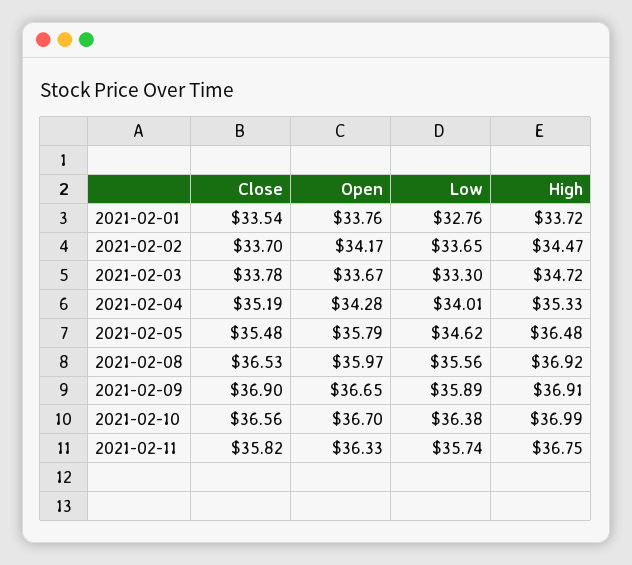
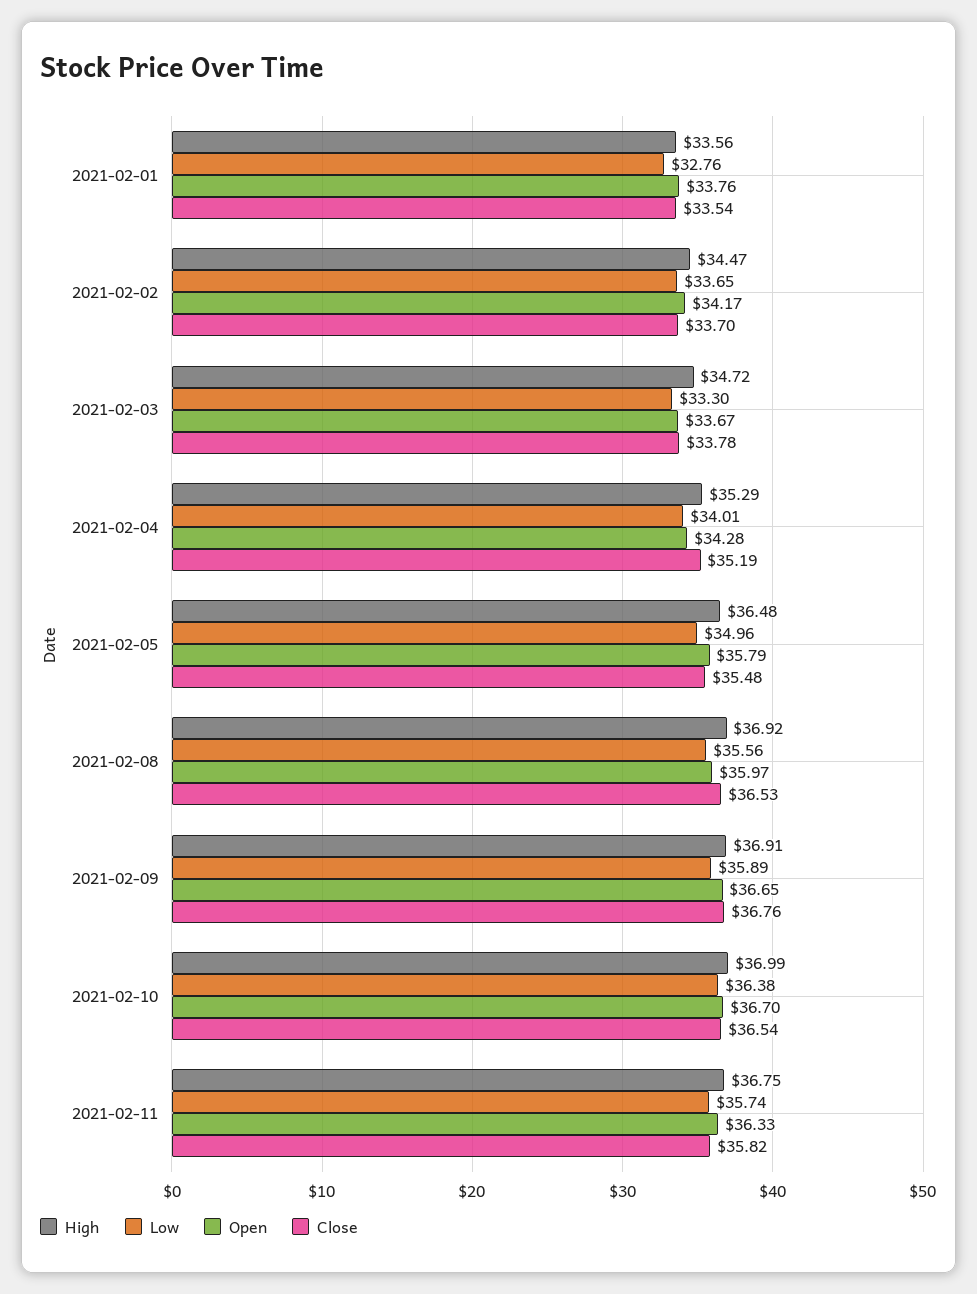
  {
    "Close": {
      "2021-02-01": 33.54,
      "2021-02-02": 33.7,
      "2021-02-03": 33.78,
      "2021-02-04": 35.19,
      "2021-02-05": 35.48,
      "2021-02-08": 36.53,
-     "2021-02-09": 36.9,
+     "2021-02-09": 36.76,
-     "2021-02-10": 36.56,
+     "2021-02-10": 36.54,
      "2021-02-11": 35.82
    },
    "Open": {
      "2021-02-01": 33.76,
      "2021-02-02": 34.17,
      "2021-02-03": 33.67,
      "2021-02-04": 34.28,
      "2021-02-05": 35.79,
      "2021-02-08": 35.97,
      "2021-02-09": 36.65,
      "2021-02-10": 36.7,
      "2021-02-11": 36.33
    },
    "Low": {
      "2021-02-01": 32.76,
      "2021-02-02": 33.65,
      "2021-02-03": 33.3,
      "2021-02-04": 34.01,
-     "2021-02-05": 34.62,
+     "2021-02-05": 34.96,
      "2021-02-08": 35.56,
      "2021-02-09": 35.89,
      "2021-02-10": 36.38,
      "2021-02-11": 35.74
    },
    "High": {
-     "2021-02-01": 33.72,
+     "2021-02-01": 33.56,
      "2021-02-02": 34.47,
      "2021-02-03": 34.72,
-     "2021-02-04": 35.33,
+     "2021-02-04": 35.29,
      "2021-02-05": 36.48,
      "2021-02-08": 36.92,
      "2021-02-09": 36.91,
      "2021-02-10": 36.99,
      "2021-02-11": 36.75
    }
  }

